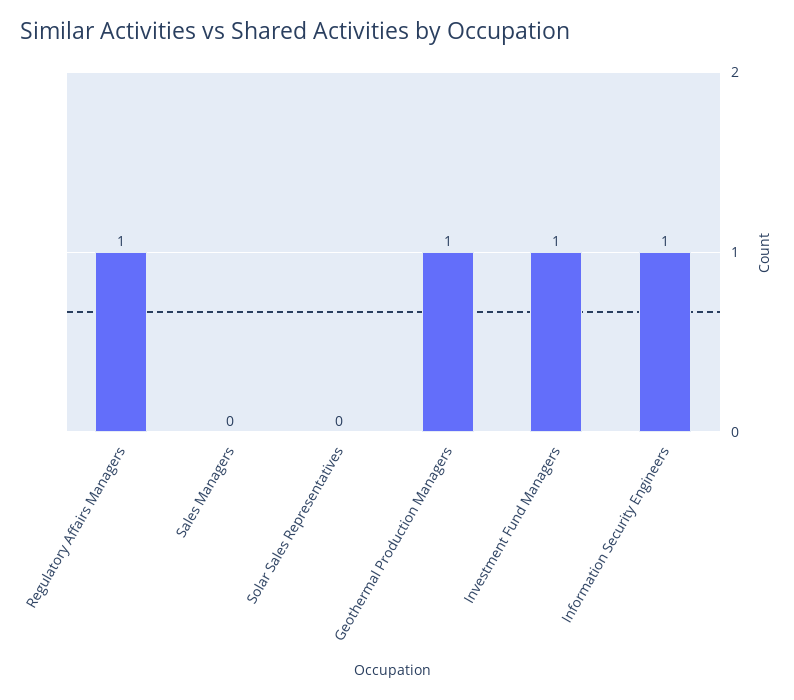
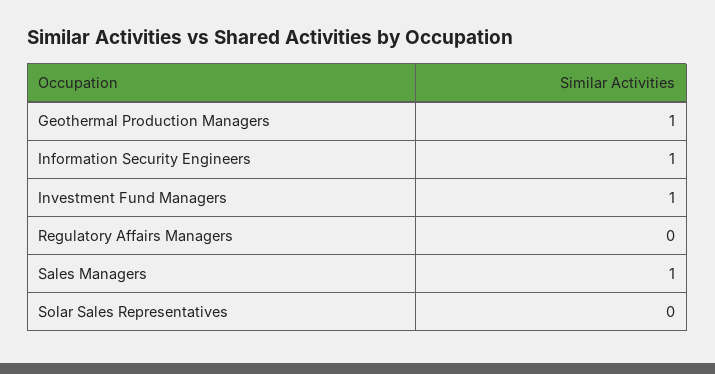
  {
-   "Regulatory Affairs Managers": 1,
+   "Regulatory Affairs Managers": 0,
-   "Sales Managers": 0,
+   "Sales Managers": 1,
    "Solar Sales Representatives": 0,
    "Geothermal Production Managers": 1,
    "Investment Fund Managers": 1,
    "Information Security Engineers": 1
  }

